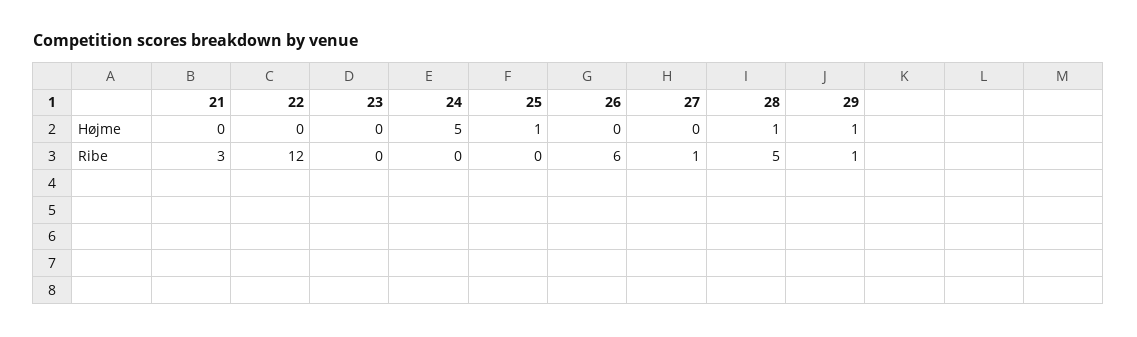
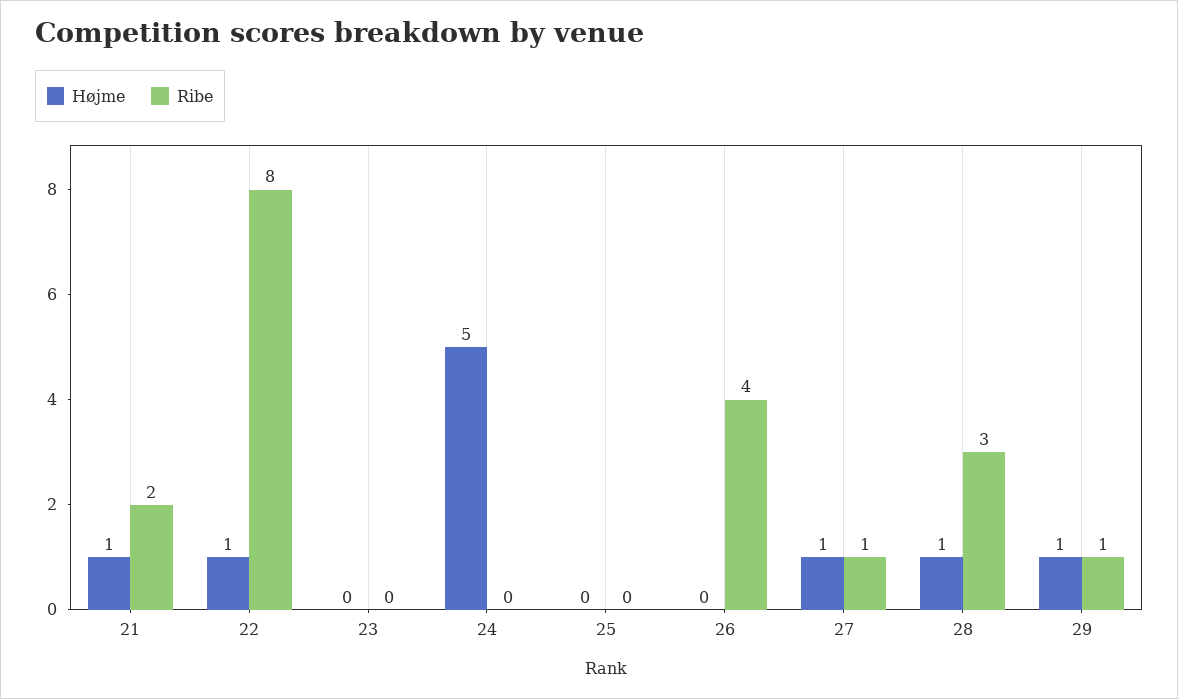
  {
    "Højme": {
-     "21": 0,
+     "21": 1,
-     "22": 0,
+     "22": 1,
      "23": 0,
      "24": 5,
-     "25": 1,
+     "25": 0,
      "26": 0,
-     "27": 0,
+     "27": 1,
      "28": 1,
      "29": 1
    },
    "Ribe": {
-     "21": 3,
+     "21": 2,
-     "22": 12,
+     "22": 8,
      "23": 0,
      "24": 0,
      "25": 0,
-     "26": 6,
+     "26": 4,
      "27": 1,
-     "28": 5,
+     "28": 3,
      "29": 1
    }
  }

